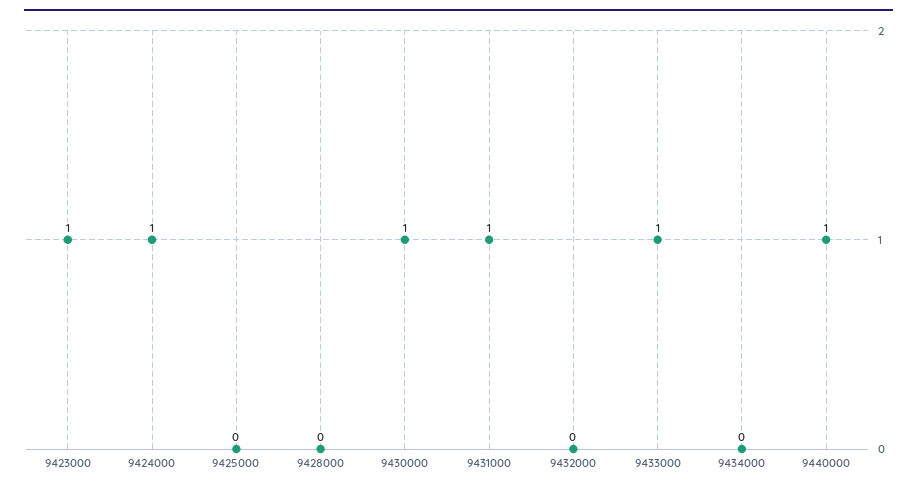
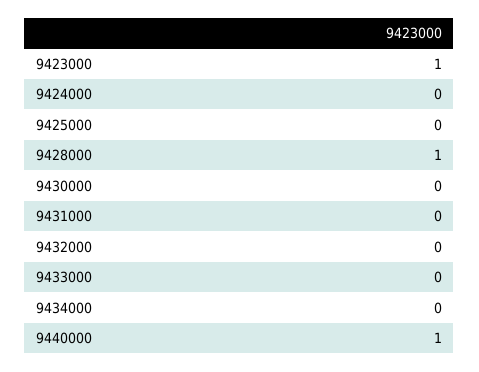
  {
    "9423000": 1,
-   "9424000": 1,
+   "9424000": 0,
    "9425000": 0,
-   "9428000": 0,
+   "9428000": 1,
-   "9430000": 1,
+   "9430000": 0,
-   "9431000": 1,
+   "9431000": 0,
    "9432000": 0,
-   "9433000": 1,
+   "9433000": 0,
    "9434000": 0,
    "9440000": 1
  }

